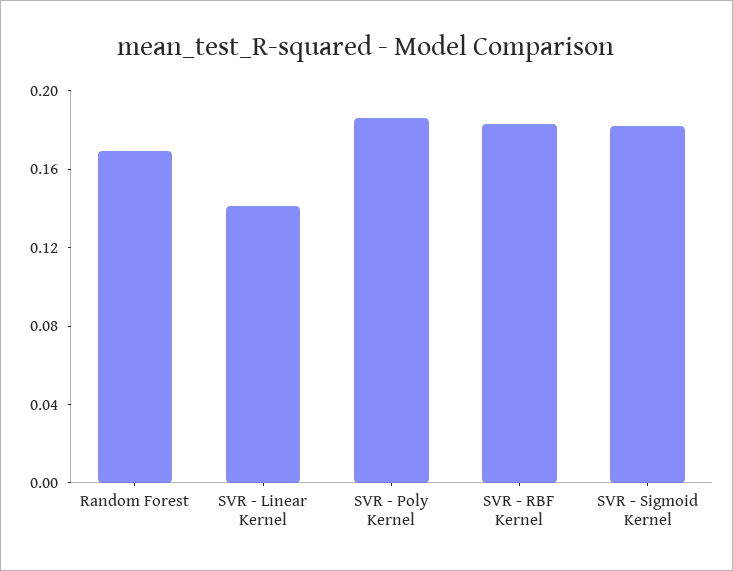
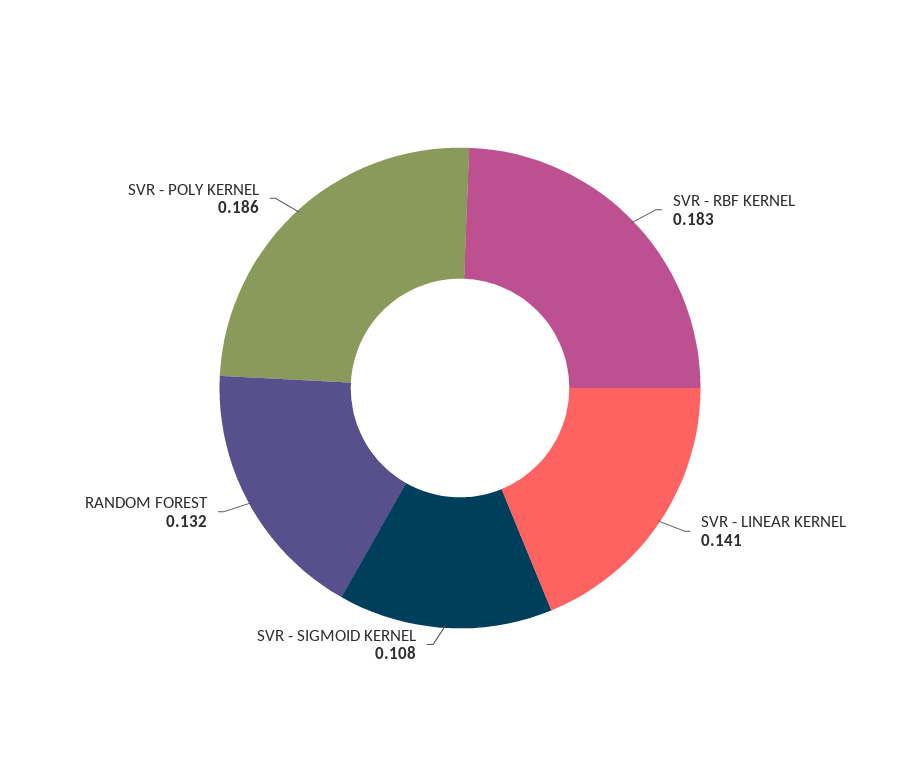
  {
-   "Random Forest": 0.17,
+   "Random Forest": 0.132,
    "SVR - Linear Kernel": 0.141,
    "SVR - Poly Kernel": 0.186,
    "SVR - RBF Kernel": 0.183,
-   "SVR - Sigmoid Kernel": 0.18
+   "SVR - Sigmoid Kernel": 0.108
  }

